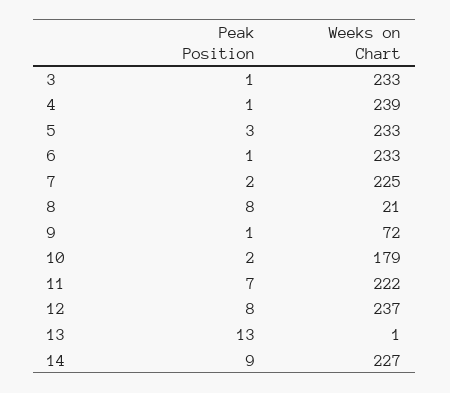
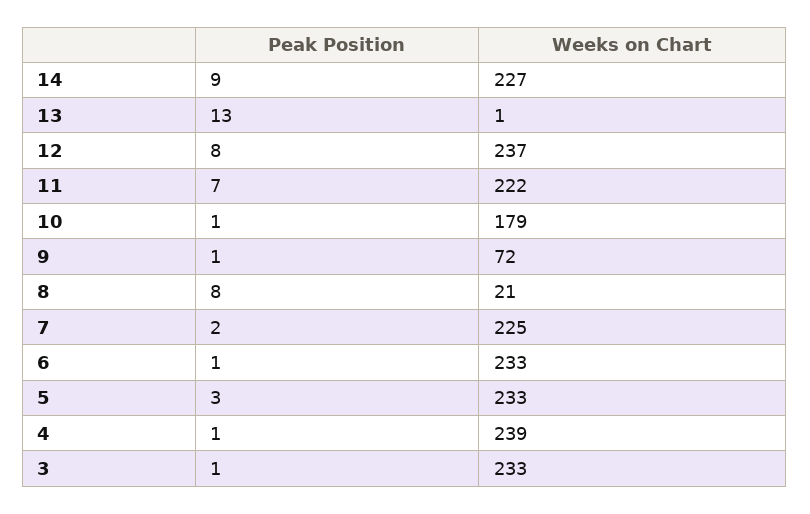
  {
    "Peak Position": {
      "3": 1,
      "4": 1,
      "5": 3,
      "6": 1,
      "7": 2,
      "8": 8,
      "9": 1,
-     "10": 2,
+     "10": 1,
      "11": 7,
      "12": 8,
      "13": 13,
      "14": 9
    },
    "Weeks on Chart": {
      "3": 233,
      "4": 239,
      "5": 233,
      "6": 233,
      "7": 225,
      "8": 21,
      "9": 72,
      "10": 179,
      "11": 222,
      "12": 237,
      "13": 1,
      "14": 227
    }
  }

